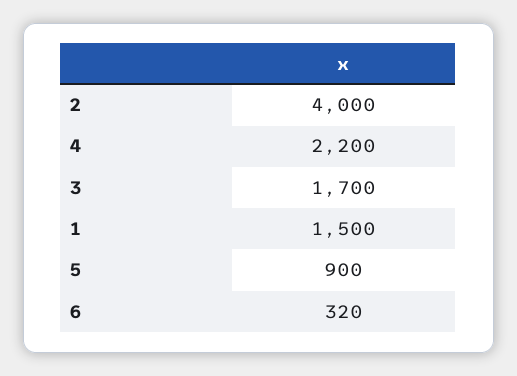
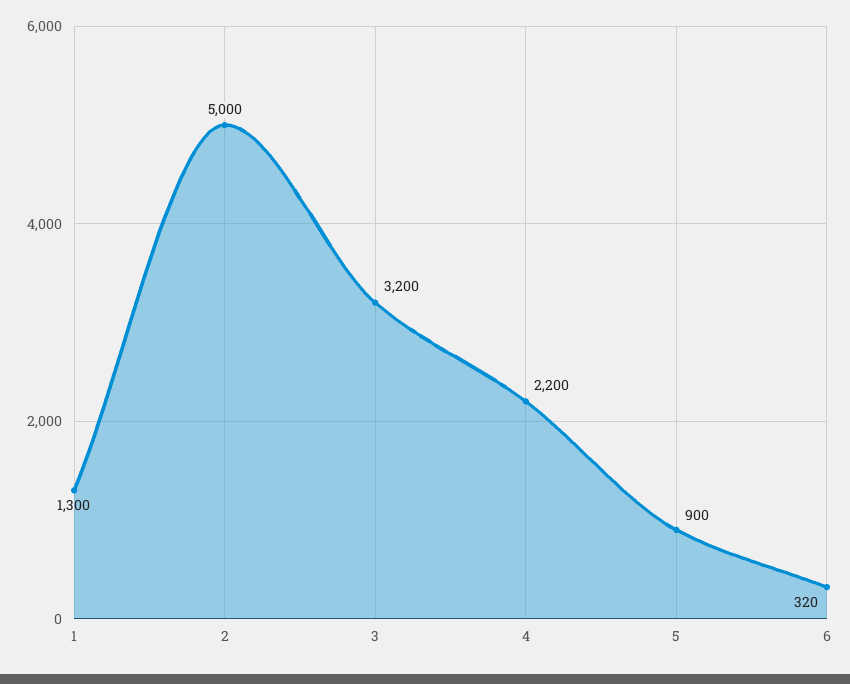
  {
-   "2": 4000,
+   "2": 5000,
    "4": 2200,
-   "3": 1700,
+   "3": 3200,
-   "1": 1500,
+   "1": 1300,
    "5": 900,
    "6": 320
  }

